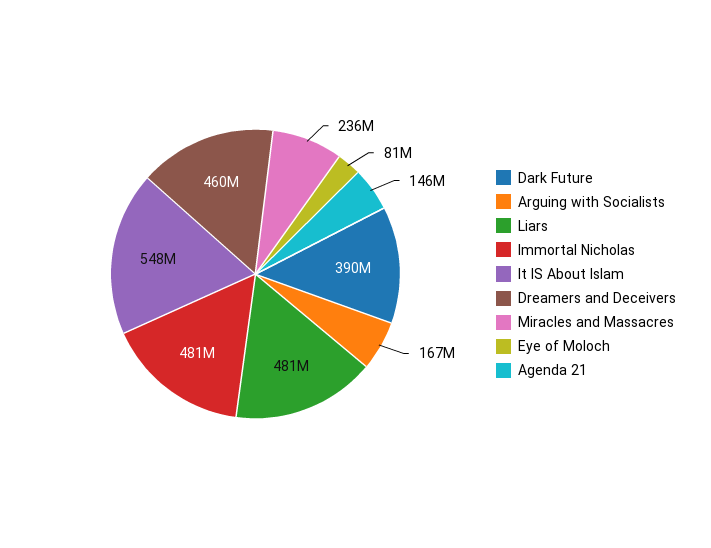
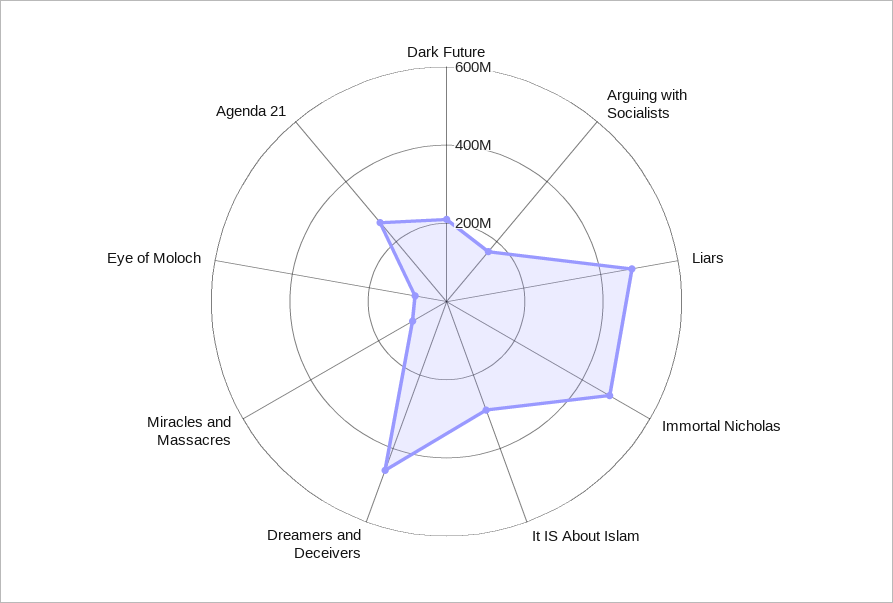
  {
-   "Dark Future": 390000000,
+   "Dark Future": 200000000,
    "Arguing with Socialists": 167000000,
    "Liars": 481000000,
    "Immortal Nicholas": 481000000,
-   "It IS About Islam": 548000000,
+   "It IS About Islam": 300000000,
    "Dreamers and Deceivers": 460000000,
-   "Miracles and Massacres": 236000000,
+   "Miracles and Massacres": 100000000,
    "Eye of Moloch": 81000000,
-   "Agenda 21": 146000000
+   "Agenda 21": 250000000
  }

